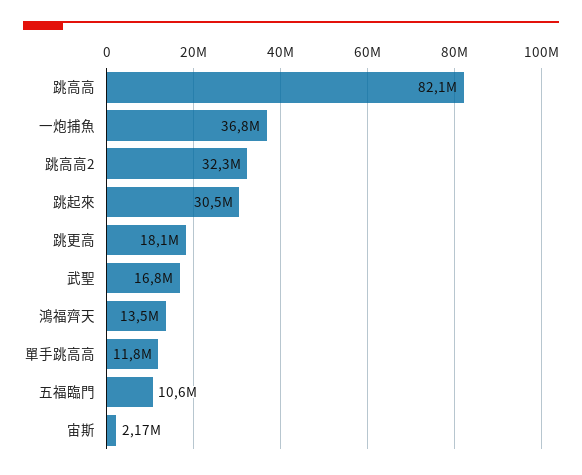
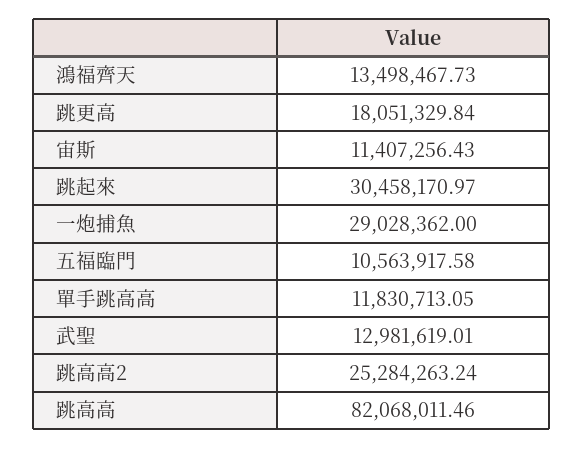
  {
    "跳高高": 82068011.46,
-   "一炮捕魚": 36800000,
+   "一炮捕魚": 29028362,
-   "跳高高2": 32300000,
+   "跳高高2": 25284263.24,
    "跳起來": 30458170.97,
    "跳更高": 18051329.84,
-   "武聖": 16800000,
+   "武聖": 12981619.01,
    "鴻福齊天": 13498467.73,
    "單手跳高高": 11830713.05,
    "五福臨門": 10563917.58,
-   "宙斯": 2170000
+   "宙斯": 11407256.43
  }

